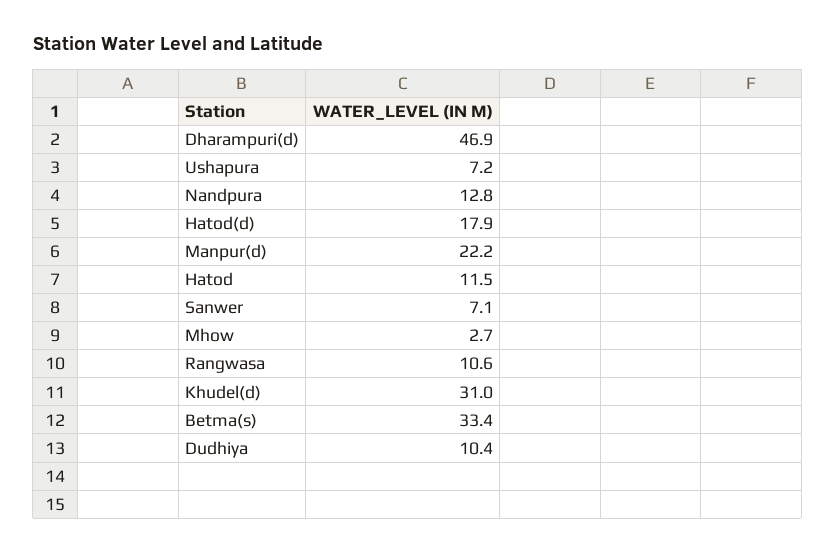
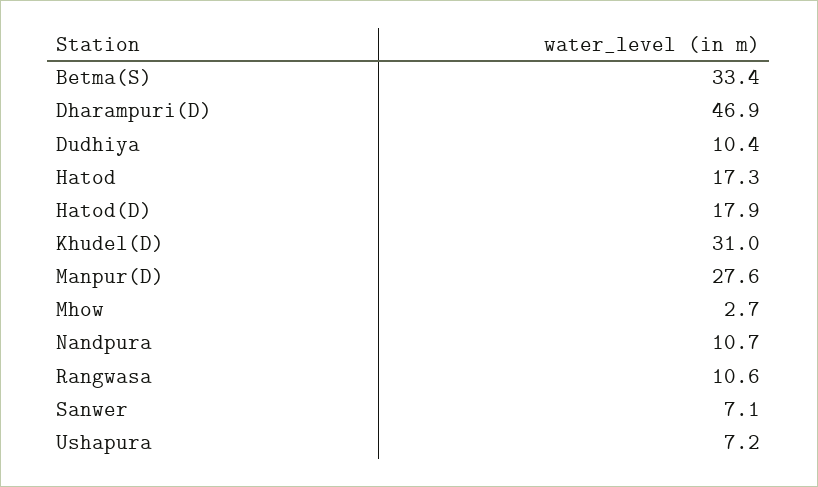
  {
    "Dharampuri(d)": 46.9,
    "Ushapura": 7.2,
-   "Nandpura": 12.8,
+   "Nandpura": 10.7,
    "Hatod(d)": 17.9,
-   "Manpur(d)": 22.2,
+   "Manpur(d)": 27.6,
-   "Hatod": 11.5,
+   "Hatod": 17.3,
    "Sanwer": 7.1,
    "Mhow": 2.7,
    "Rangwasa": 10.6,
    "Khudel(d)": 31,
    "Betma(s)": 33.4,
    "Dudhiya": 10.4
  }

